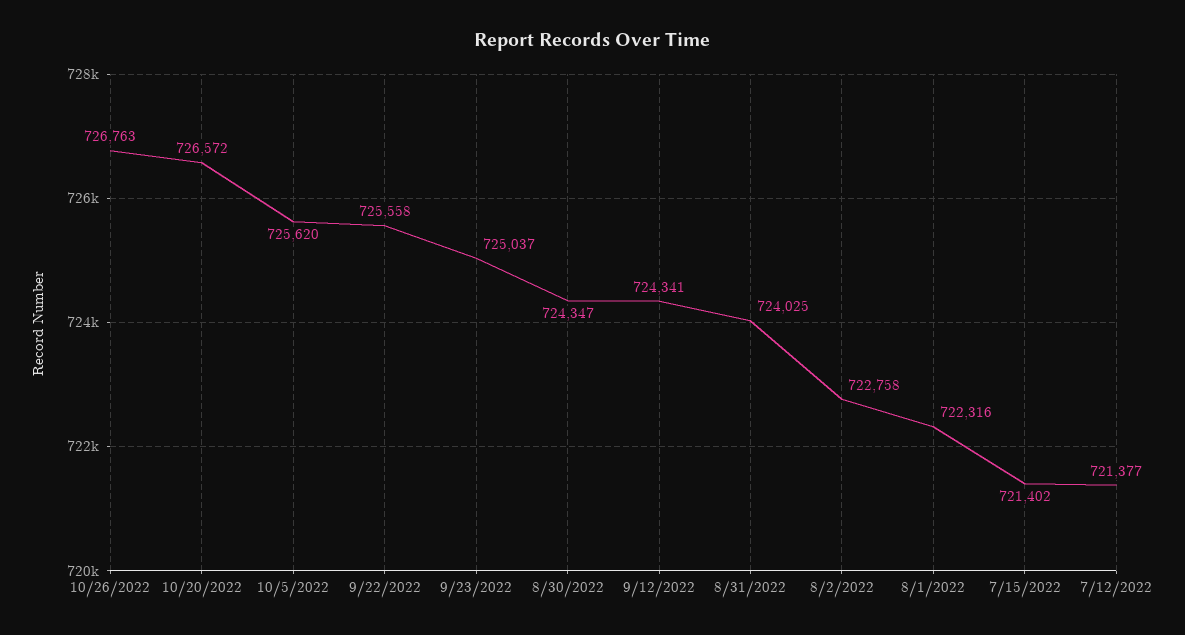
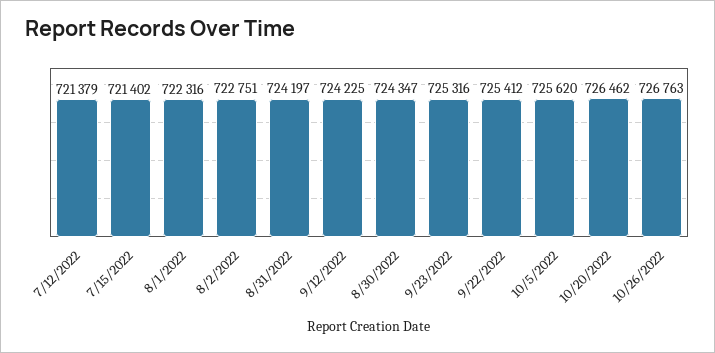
  {
    "10/26/2022": 726763,
-   "10/20/2022": 726572,
+   "10/20/2022": 726462,
    "10/5/2022": 725620,
-   "9/22/2022": 725558,
+   "9/22/2022": 725412,
-   "9/23/2022": 725037,
+   "9/23/2022": 725316,
    "8/30/2022": 724347,
-   "9/12/2022": 724341,
+   "9/12/2022": 724225,
-   "8/31/2022": 724025,
+   "8/31/2022": 724197,
-   "8/2/2022": 722758,
+   "8/2/2022": 722751,
    "8/1/2022": 722316,
    "7/15/2022": 721402,
-   "7/12/2022": 721377
+   "7/12/2022": 721379
  }

